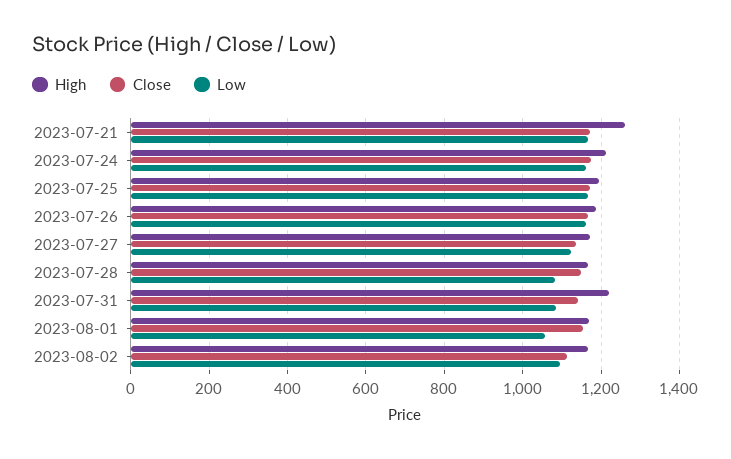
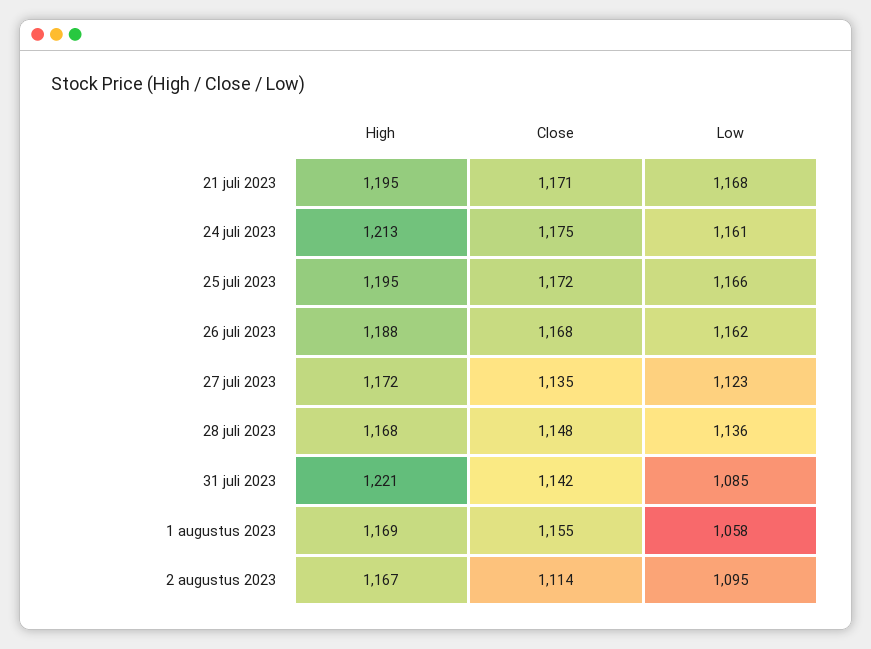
  {
    "High": {
-     "2023-07-21": 1260,
+     "2023-07-21": 1195,
      "2023-07-24": 1213,
      "2023-07-25": 1195,
      "2023-07-26": 1188,
      "2023-07-27": 1172,
      "2023-07-28": 1168,
      "2023-07-31": 1221,
      "2023-08-01": 1169,
      "2023-08-02": 1167
    },
    "Close": {
      "2023-07-21": 1171,
      "2023-07-24": 1175,
      "2023-07-25": 1172,
      "2023-07-26": 1168,
      "2023-07-27": 1135,
      "2023-07-28": 1148,
      "2023-07-31": 1142,
      "2023-08-01": 1155,
      "2023-08-02": 1114
    },
    "Low": {
      "2023-07-21": 1168,
      "2023-07-24": 1161,
      "2023-07-25": 1166,
      "2023-07-26": 1162,
      "2023-07-27": 1123,
-     "2023-07-28": 1080,
+     "2023-07-28": 1136,
      "2023-07-31": 1085,
      "2023-08-01": 1058,
      "2023-08-02": 1095
    }
  }

